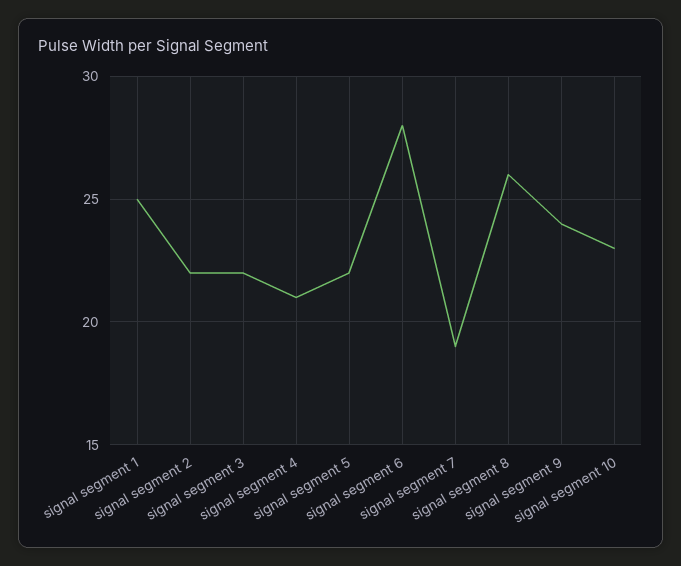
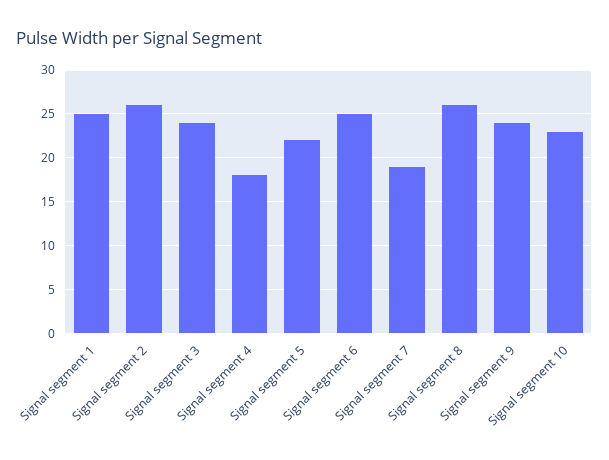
  {
    "signal segment 1": 25,
-   "signal segment 2": 22,
+   "signal segment 2": 26,
-   "signal segment 3": 22,
+   "signal segment 3": 24,
-   "signal segment 4": 21,
+   "signal segment 4": 18,
    "signal segment 5": 22,
-   "signal segment 6": 28,
+   "signal segment 6": 25,
    "signal segment 7": 19,
    "signal segment 8": 26,
    "signal segment 9": 24,
    "signal segment 10": 23
  }

